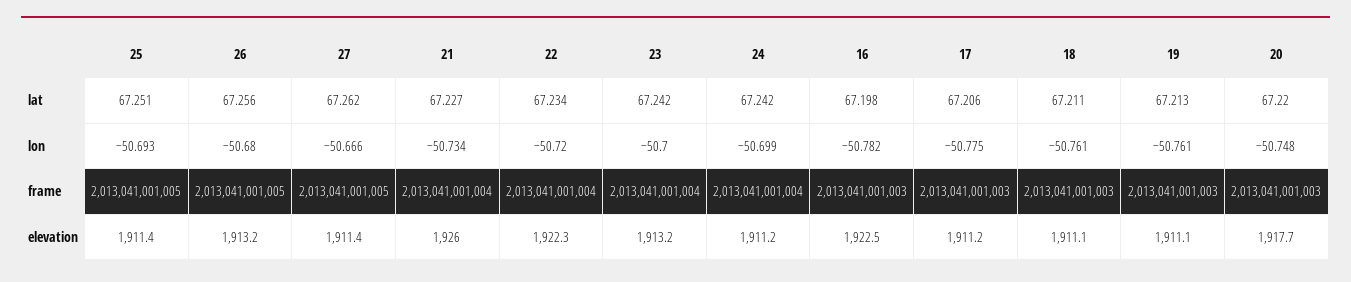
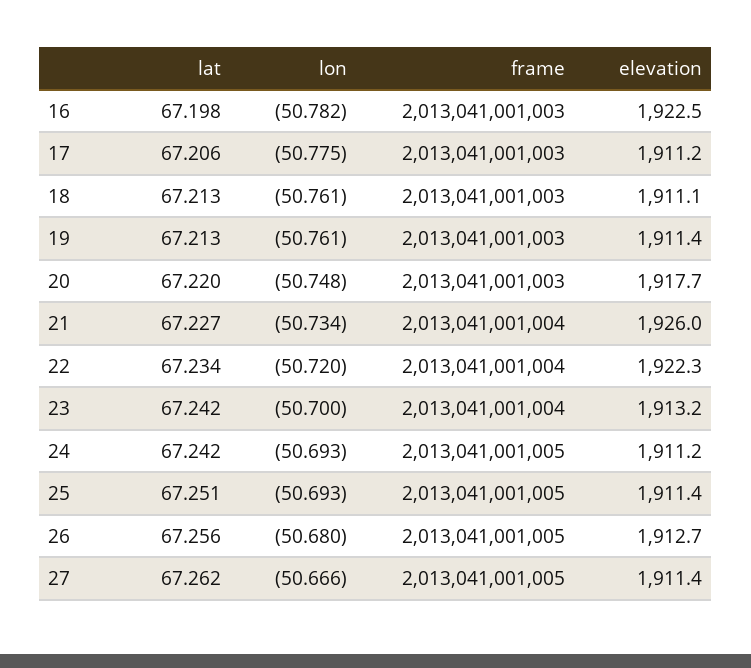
  {
    "25": {
      "lat": 67.251,
      "lon": -50.693,
      "frame": 2013041001005,
      "elevation": 1911.4
    },
    "26": {
      "lat": 67.256,
      "lon": -50.68,
      "frame": 2013041001005,
-     "elevation": 1913.2
+     "elevation": 1912.7
    },
    "27": {
      "lat": 67.262,
      "lon": -50.666,
      "frame": 2013041001005,
      "elevation": 1911.4
    },
    "21": {
      "lat": 67.227,
      "lon": -50.734,
      "frame": 2013041001004,
      "elevation": 1926
    },
    "22": {
      "lat": 67.234,
      "lon": -50.72,
      "frame": 2013041001004,
      "elevation": 1922.3
    },
    "23": {
      "lat": 67.242,
      "lon": -50.7,
      "frame": 2013041001004,
      "elevation": 1913.2
    },
    "24": {
      "lat": 67.242,
-     "lon": -50.699,
+     "lon": -50.693,
-     "frame": 2013041001004,
+     "frame": 2013041001005,
      "elevation": 1911.2
    },
    "16": {
      "lat": 67.198,
      "lon": -50.782,
      "frame": 2013041001003,
      "elevation": 1922.5
    },
    "17": {
      "lat": 67.206,
      "lon": -50.775,
      "frame": 2013041001003,
      "elevation": 1911.2
    },
    "18": {
-     "lat": 67.211,
+     "lat": 67.213,
      "lon": -50.761,
      "frame": 2013041001003,
      "elevation": 1911.1
    },
    "19": {
      "lat": 67.213,
      "lon": -50.761,
      "frame": 2013041001003,
-     "elevation": 1911.1
+     "elevation": 1911.4
    },
    "20": {
      "lat": 67.22,
      "lon": -50.748,
      "frame": 2013041001003,
      "elevation": 1917.7
    }
  }

